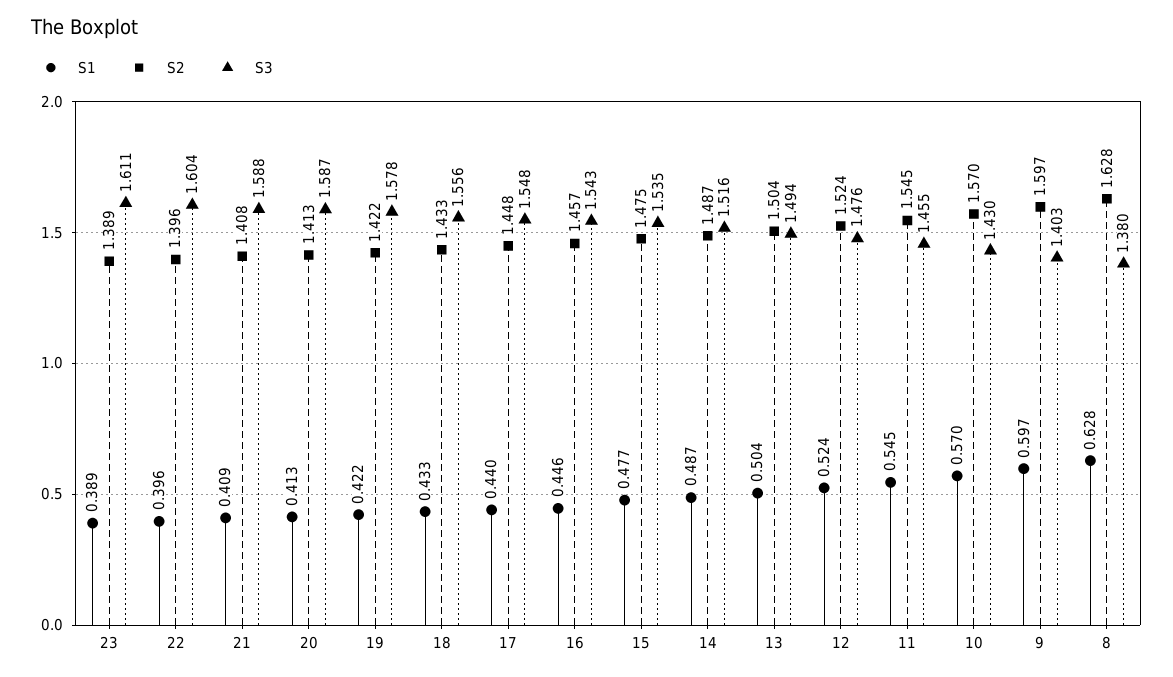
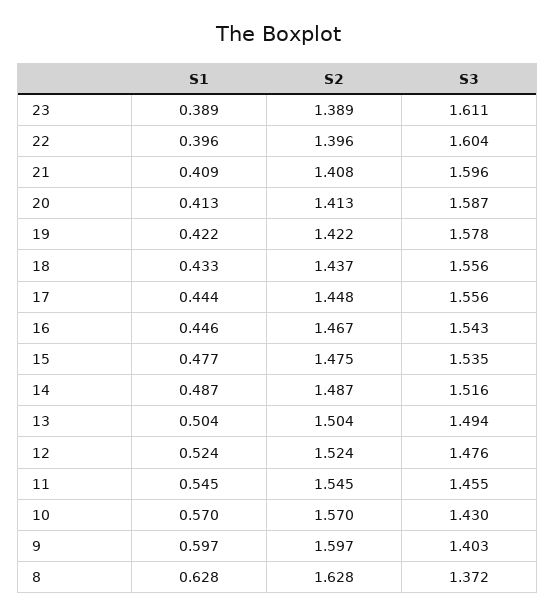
  {
    "S1": {
      "23": 0.389,
      "22": 0.396,
      "21": 0.409,
      "20": 0.413,
      "19": 0.422,
      "18": 0.433,
-     "17": 0.44,
+     "17": 0.444,
      "16": 0.446,
      "15": 0.477,
      "14": 0.487,
      "13": 0.504,
      "12": 0.524,
      "11": 0.545,
      "10": 0.57,
      "9": 0.597,
      "8": 0.628
    },
    "S2": {
      "23": 1.389,
      "22": 1.396,
      "21": 1.408,
      "20": 1.413,
      "19": 1.422,
-     "18": 1.433,
+     "18": 1.437,
      "17": 1.448,
-     "16": 1.457,
+     "16": 1.467,
      "15": 1.475,
      "14": 1.487,
      "13": 1.504,
      "12": 1.524,
      "11": 1.545,
      "10": 1.57,
      "9": 1.597,
      "8": 1.628
    },
    "S3": {
      "23": 1.611,
      "22": 1.604,
-     "21": 1.588,
+     "21": 1.596,
      "20": 1.587,
      "19": 1.578,
      "18": 1.556,
-     "17": 1.548,
+     "17": 1.556,
      "16": 1.543,
      "15": 1.535,
      "14": 1.516,
      "13": 1.494,
      "12": 1.476,
      "11": 1.455,
      "10": 1.43,
      "9": 1.403,
-     "8": 1.38
+     "8": 1.372
    }
  }

